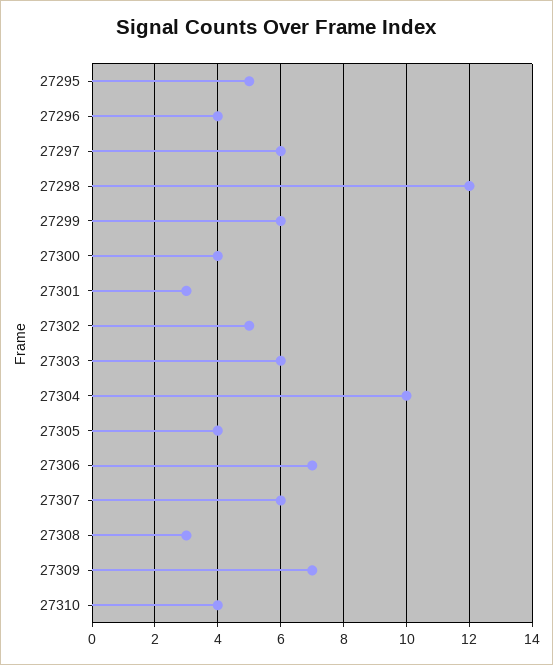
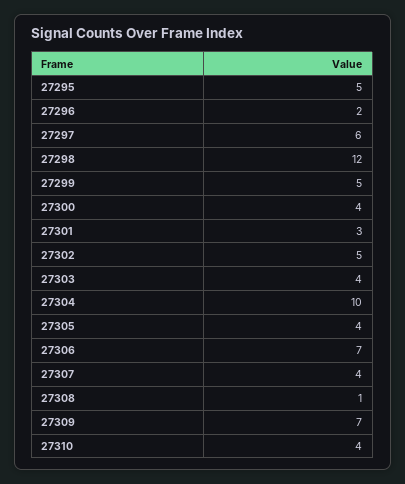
  {
    "27295": 5,
-   "27296": 4,
+   "27296": 2,
    "27297": 6,
    "27298": 12,
-   "27299": 6,
+   "27299": 5,
    "27300": 4,
    "27301": 3,
    "27302": 5,
-   "27303": 6,
+   "27303": 4,
    "27304": 10,
    "27305": 4,
    "27306": 7,
-   "27307": 6,
+   "27307": 4,
-   "27308": 3,
+   "27308": 1,
    "27309": 7,
    "27310": 4
  }

